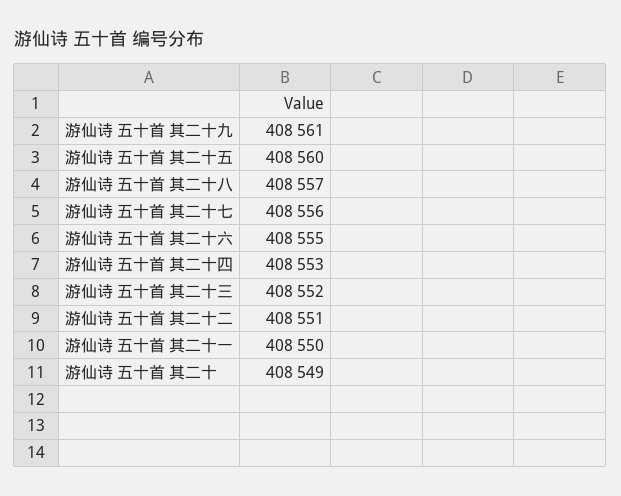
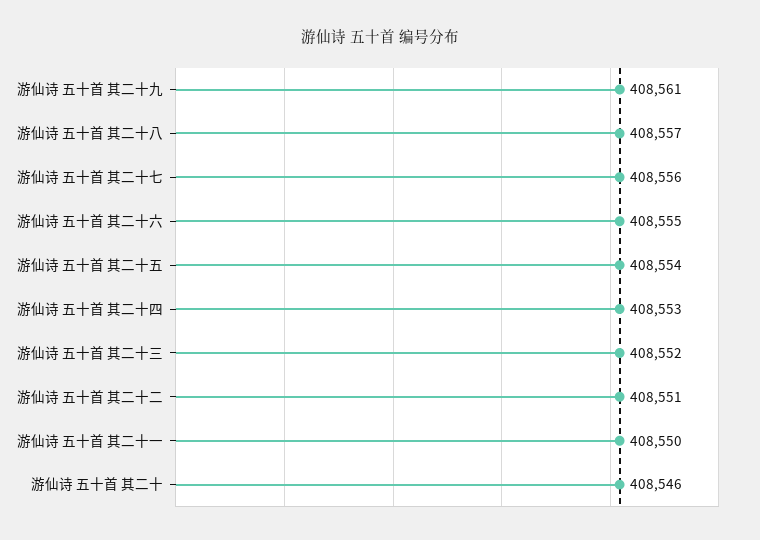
  {
    "游仙诗 五十首 其二十九": 408561,
-   "游仙诗 五十首 其二十五": 408560,
+   "游仙诗 五十首 其二十五": 408554,
    "游仙诗 五十首 其二十八": 408557,
    "游仙诗 五十首 其二十七": 408556,
    "游仙诗 五十首 其二十六": 408555,
    "游仙诗 五十首 其二十四": 408553,
    "游仙诗 五十首 其二十三": 408552,
    "游仙诗 五十首 其二十二": 408551,
    "游仙诗 五十首 其二十一": 408550,
-   "游仙诗 五十首 其二十": 408549
+   "游仙诗 五十首 其二十": 408546
  }

